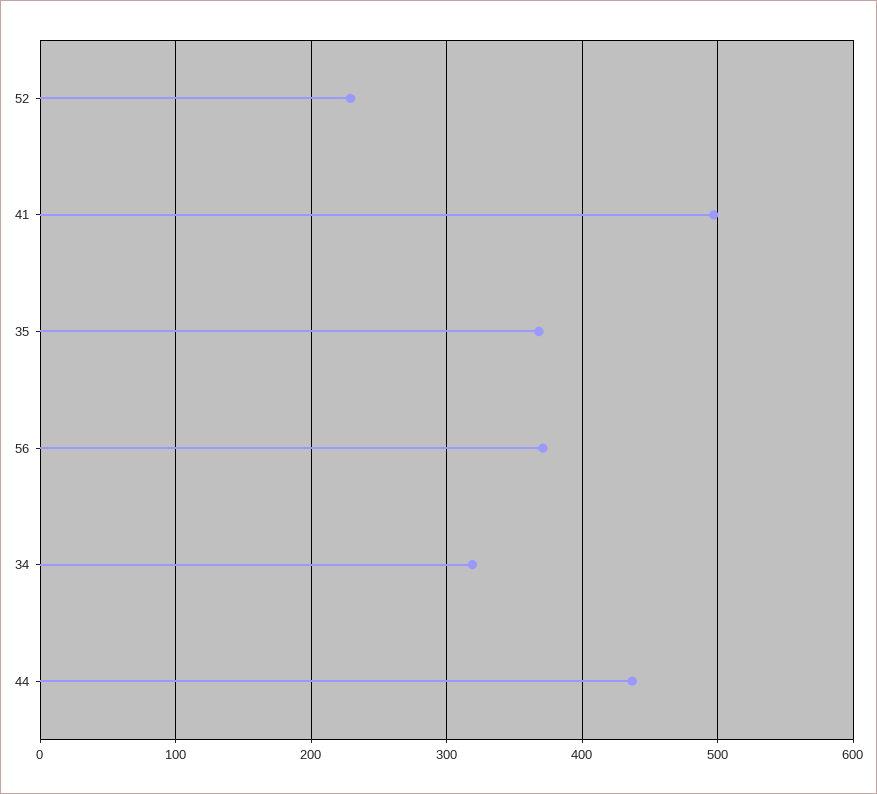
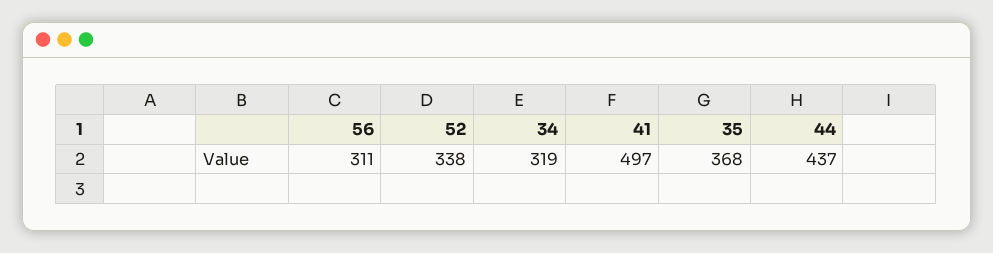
  {
-   "52": 230,
+   "52": 338,
    "41": 497,
    "35": 368,
-   "56": 370,
+   "56": 311,
    "34": 319,
    "44": 437
  }

